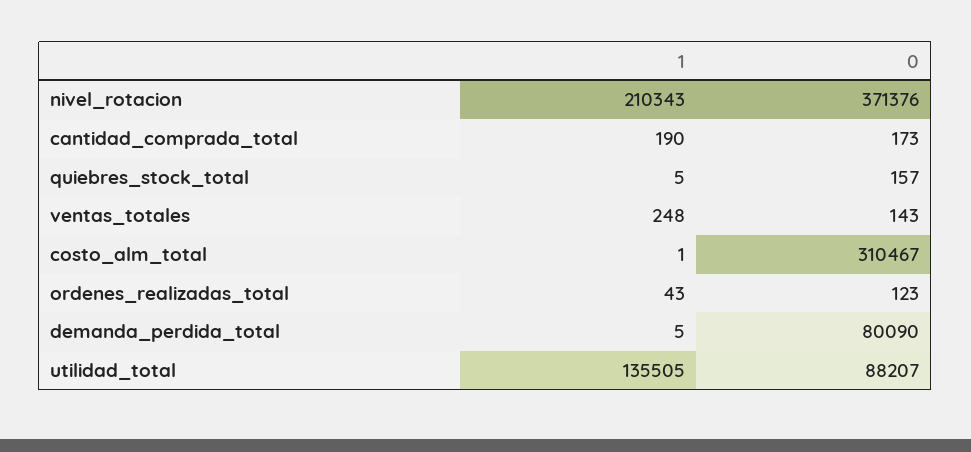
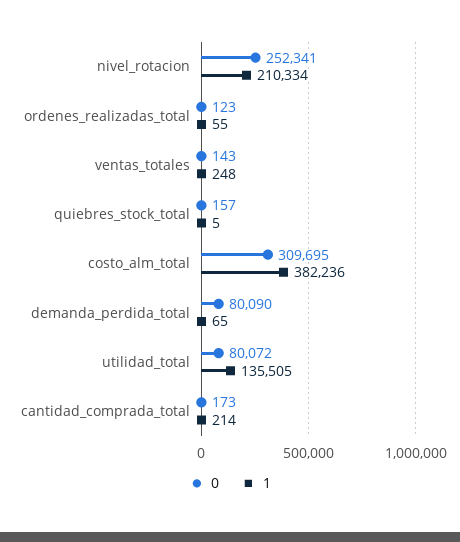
  {
    "1": {
-     "nivel_rotacion": 210343,
+     "nivel_rotacion": 210334,
-     "cantidad_comprada_total": 190,
+     "cantidad_comprada_total": 214,
      "quiebres_stock_total": 5,
      "ventas_totales": 248,
-     "costo_alm_total": 1,
+     "costo_alm_total": 382236,
-     "ordenes_realizadas_total": 43,
+     "ordenes_realizadas_total": 55,
-     "demanda_perdida_total": 5,
+     "demanda_perdida_total": 65,
      "utilidad_total": 135505
    },
    "0": {
-     "nivel_rotacion": 371376,
+     "nivel_rotacion": 252341,
      "cantidad_comprada_total": 173,
      "quiebres_stock_total": 157,
      "ventas_totales": 143,
-     "costo_alm_total": 310467,
+     "costo_alm_total": 309695,
      "ordenes_realizadas_total": 123,
      "demanda_perdida_total": 80090,
-     "utilidad_total": 88207
+     "utilidad_total": 80072
    }
  }

